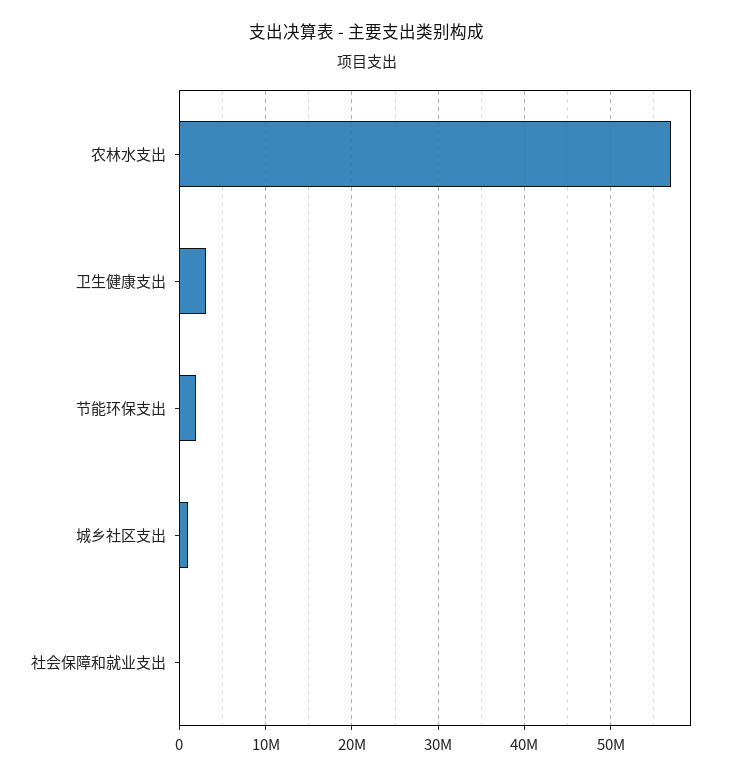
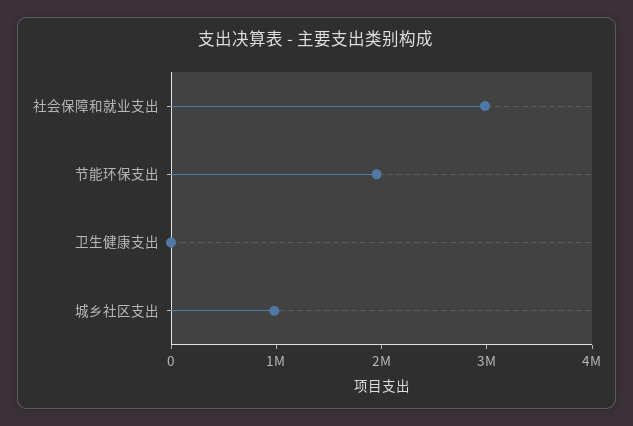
  {
-   "农林水支出": 57000000,
-   "卫生健康支出": 3000000,
+   "卫生健康支出": 0,
    "节能环保支出": 2000000,
    "城乡社区支出": 1000000,
-   "社会保障和就业支出": 0
+   "社会保障和就业支出": 3000000
  }

